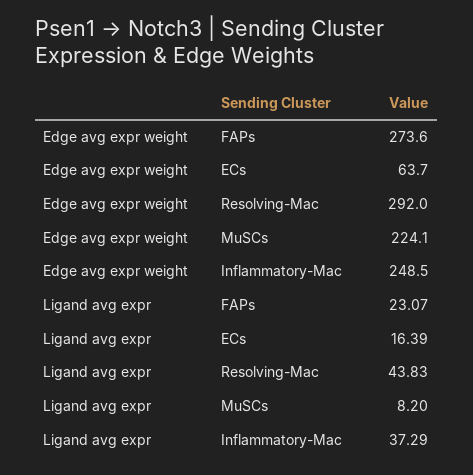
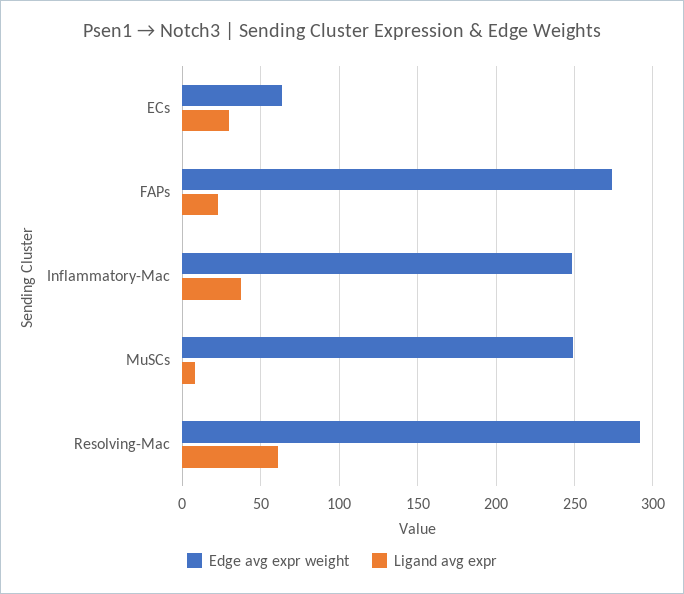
  {
    "Edge avg expr weight": {
      "FAPs": 273.6,
      "ECs": 63.7,
      "Resolving-Mac": 292,
-     "MuSCs": 224.1,
+     "MuSCs": 250,
      "Inflammatory-Mac": 248.5
    },
    "Ligand avg expr": {
      "FAPs": 23.07,
-     "ECs": 16.39,
+     "ECs": 30,
-     "Resolving-Mac": 43.83,
+     "Resolving-Mac": 60,
      "MuSCs": 8.2,
      "Inflammatory-Mac": 37.29
    }
  }

